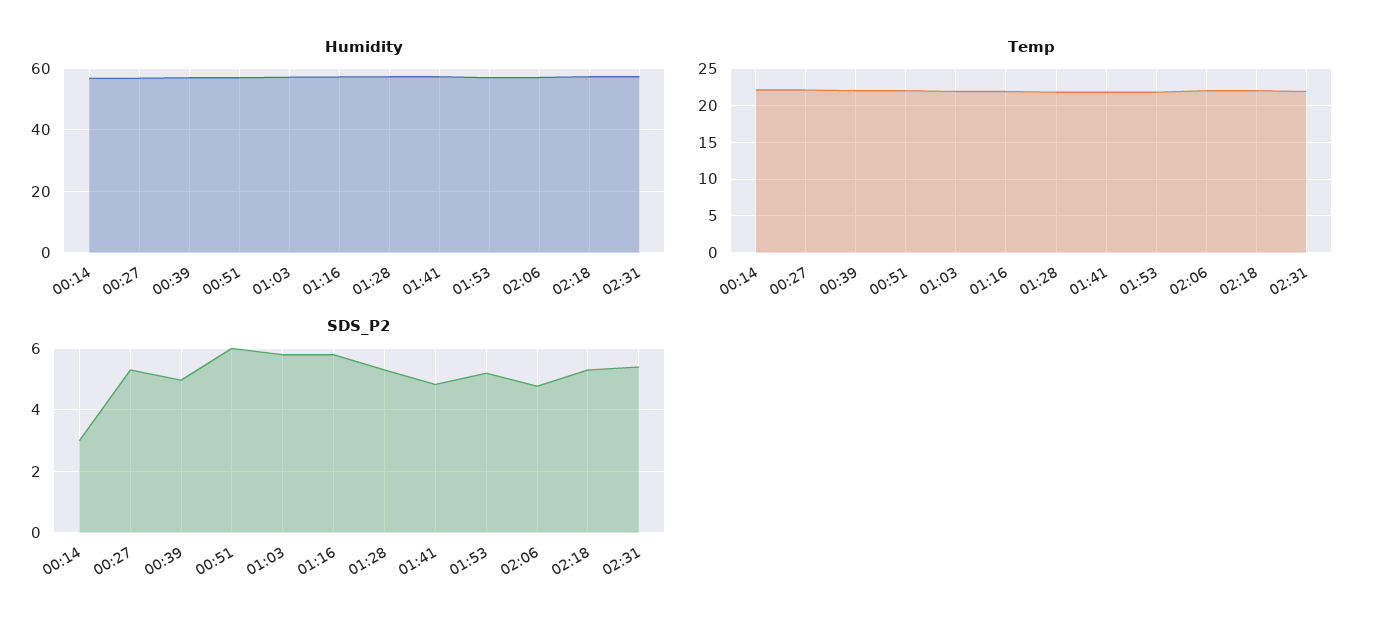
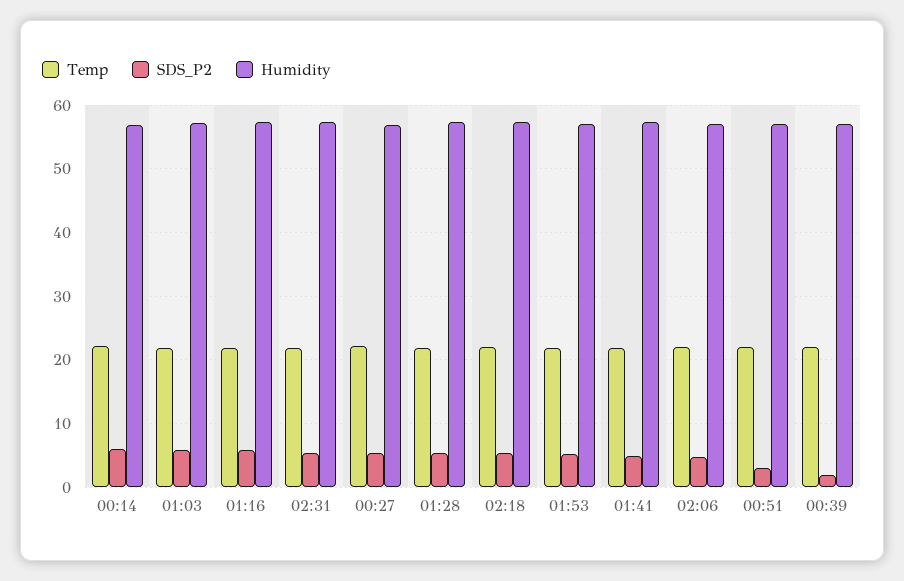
  {
    "Humidity": {
      "00:14": 57,
      "00:27": 57,
      "00:39": 57,
      "00:51": 57,
      "01:03": 57,
      "01:16": 57,
      "01:28": 57,
      "01:41": 57,
      "01:53": 57,
      "02:06": 57,
      "02:18": 57,
      "02:31": 57
    },
    "Temp": {
      "00:14": 22,
      "00:27": 22,
      "00:39": 22,
      "00:51": 22,
      "01:03": 22,
      "01:16": 22,
      "01:28": 22,
      "01:41": 22,
      "01:53": 22,
      "02:06": 22,
      "02:18": 22,
      "02:31": 22
    },
    "SDS_P2": {
-     "00:14": 3,
+     "00:14": 6,
      "00:27": 5.4,
-     "00:39": 5,
+     "00:39": 2,
-     "00:51": 6,
+     "00:51": 3,
      "01:03": 5.8,
      "01:16": 5.8,
      "01:28": 5.4,
      "01:41": 4.8,
      "01:53": 5.2,
      "02:06": 4.8,
      "02:18": 5.4,
      "02:31": 5.4
    }
  }

